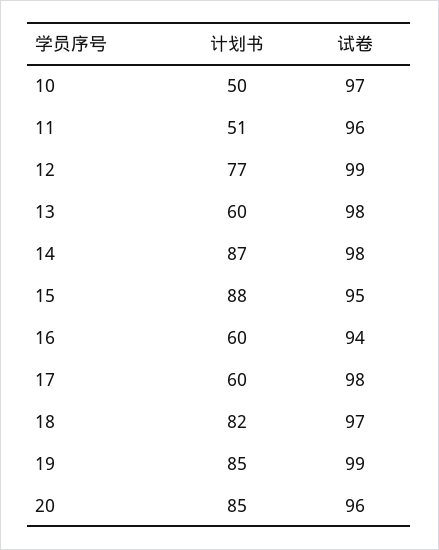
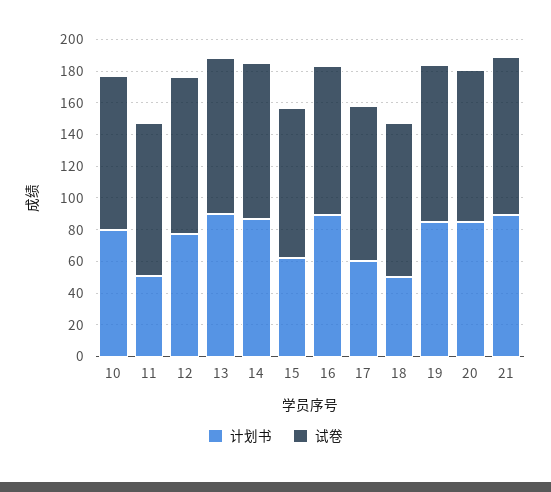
  {
    "计划书": {
-     "10": 50,
+     "10": 80,
      "11": 51,
      "12": 77,
-     "13": 60,
+     "13": 90,
      "14": 87,
-     "15": 88,
+     "15": 60,
-     "16": 60,
+     "16": 90,
      "17": 60,
-     "18": 82,
+     "18": 50,
      "19": 85,
-     "20": 85
+     "20": 85,
+     "21": 90
    },
    "试卷": {
      "10": 97,
      "11": 96,
      "12": 99,
      "13": 98,
      "14": 98,
      "15": 95,
      "16": 94,
      "17": 98,
      "18": 97,
      "19": 99,
-     "20": 96
+     "20": 96,
+     "21": 100
    }
  }

